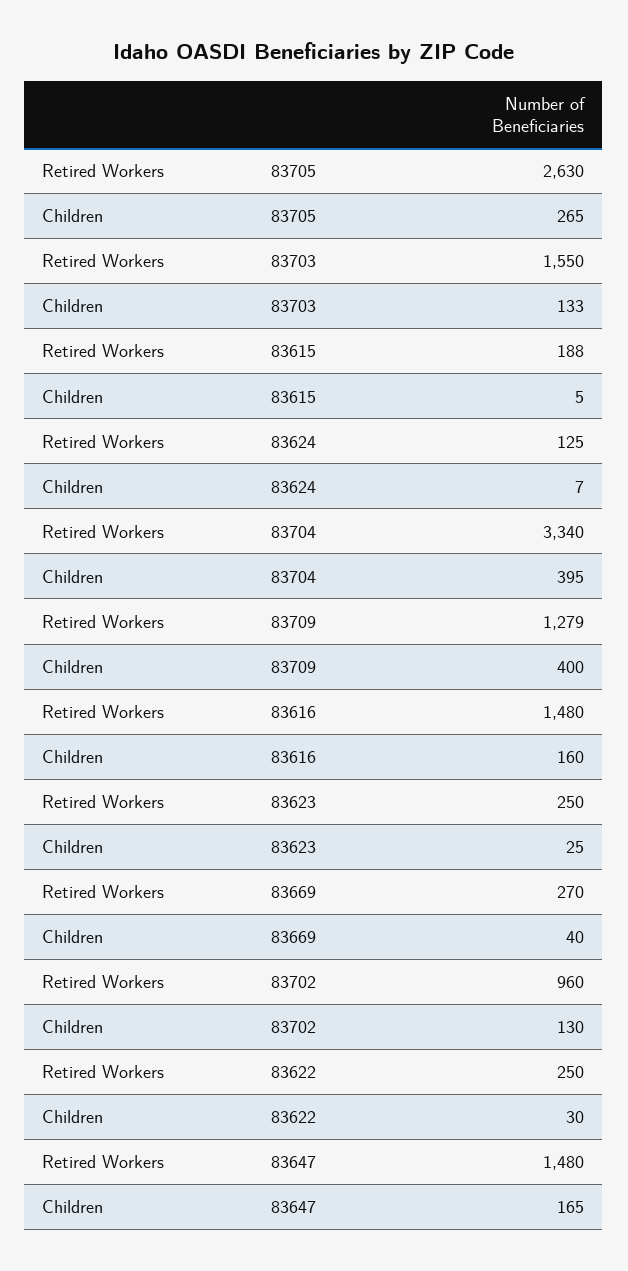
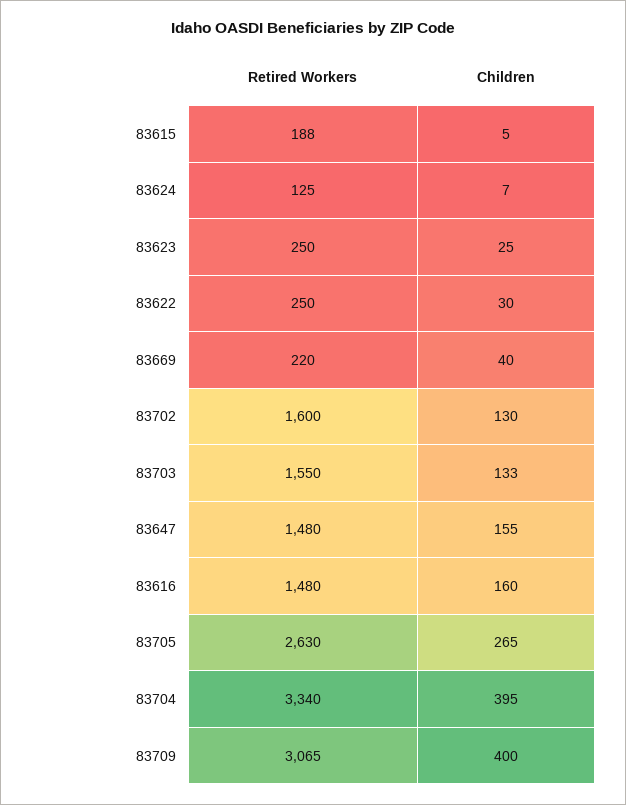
  {
    "Retired Workers": {
      "83705": 2630,
      "83703": 1550,
      "83615": 188,
      "83624": 125,
      "83704": 3340,
-     "83709": 1279,
+     "83709": 3065,
      "83616": 1480,
      "83623": 250,
-     "83669": 270,
+     "83669": 220,
-     "83702": 960,
+     "83702": 1600,
      "83622": 250,
      "83647": 1480
    },
    "Children": {
      "83705": 265,
      "83703": 133,
      "83615": 5,
      "83624": 7,
      "83704": 395,
      "83709": 400,
      "83616": 160,
      "83623": 25,
      "83669": 40,
      "83702": 130,
      "83622": 30,
-     "83647": 165
+     "83647": 155
    }
  }

